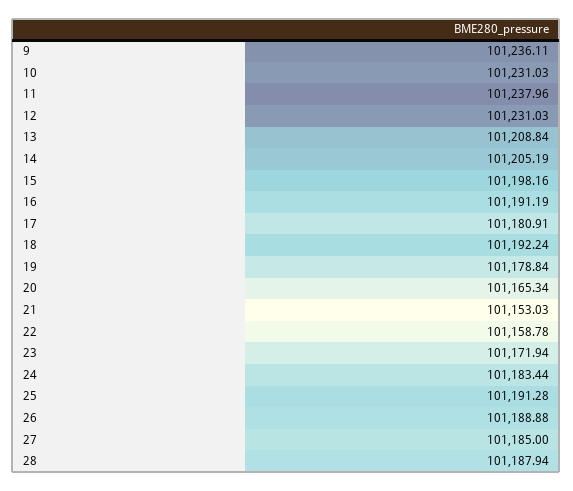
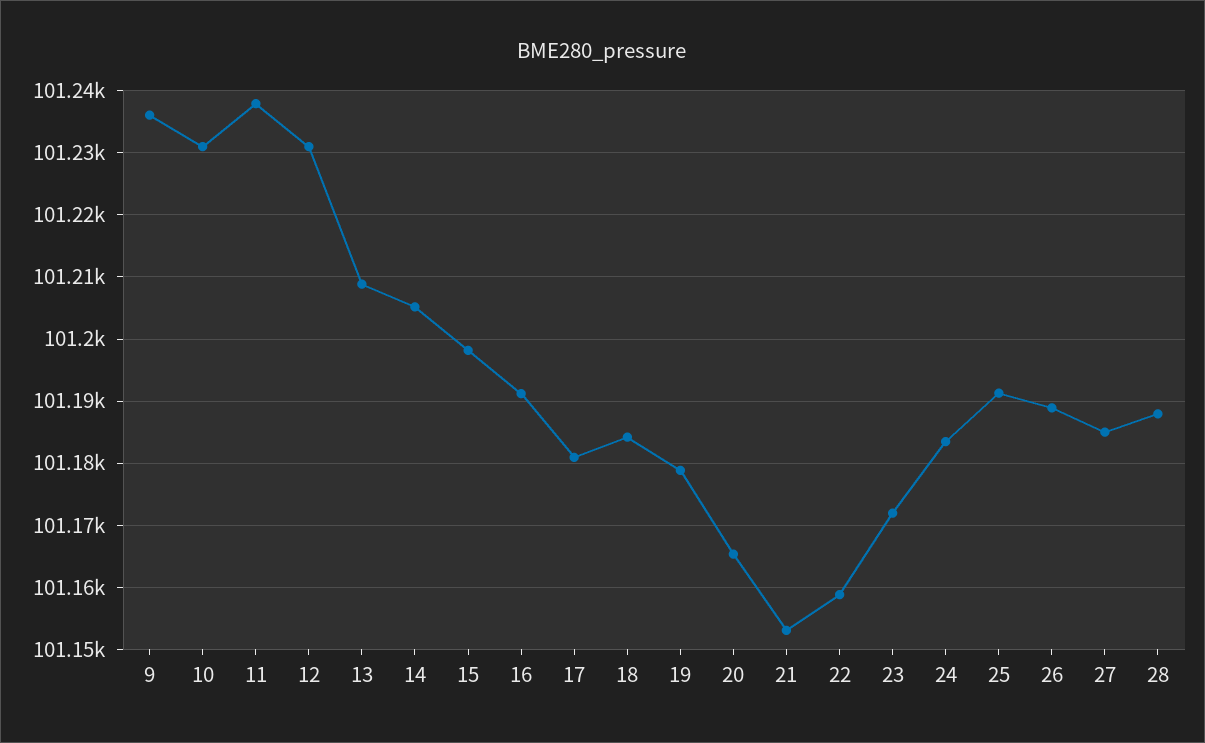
  {
    "9": 101236.11,
    "10": 101231.03,
    "11": 101237.96,
    "12": 101231.03,
    "13": 101208.84,
    "14": 101205.19,
    "15": 101198.16,
    "16": 101191.19,
    "17": 101180.91,
-   "18": 101192.24,
+   "18": 101184,
    "19": 101178.84,
    "20": 101165.34,
    "21": 101153.03,
    "22": 101158.78,
    "23": 101171.94,
    "24": 101183.44,
    "25": 101191.28,
    "26": 101188.88,
    "27": 101185,
    "28": 101187.94
  }

